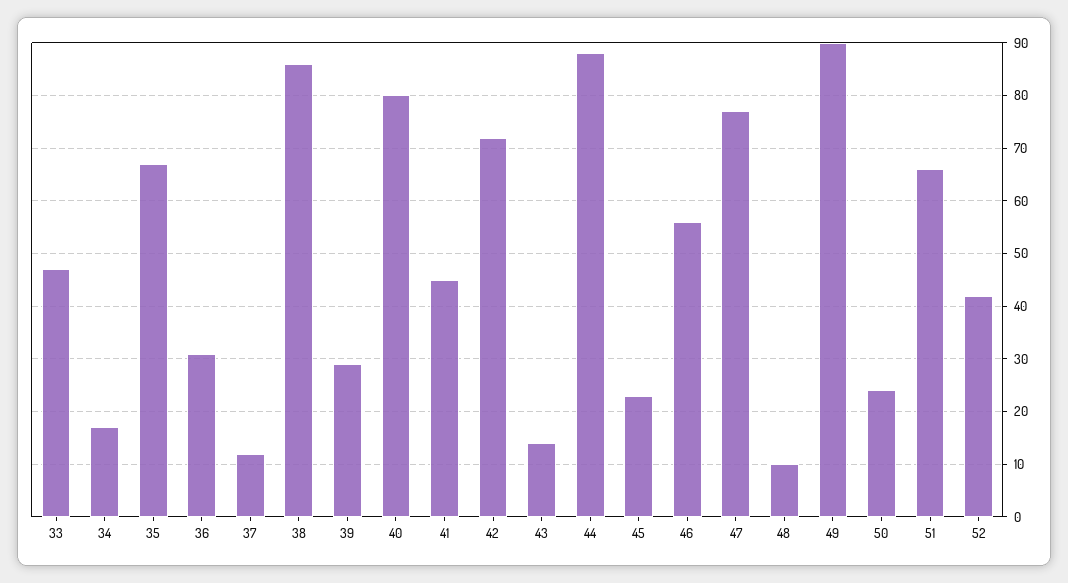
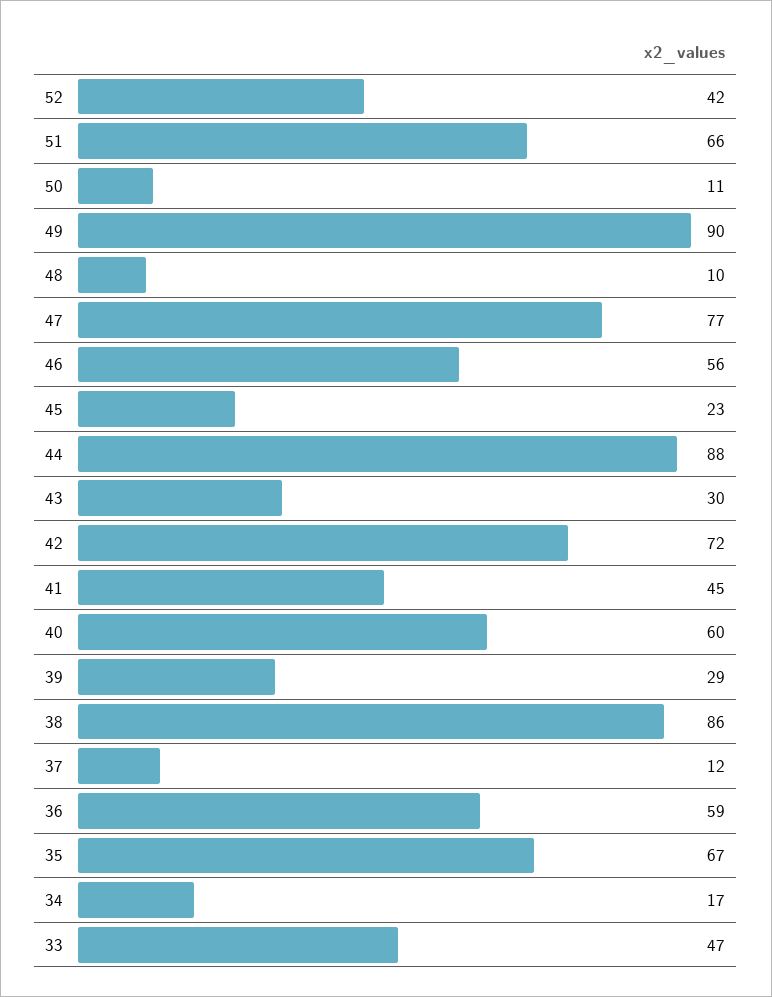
  {
    "33": 47,
    "34": 17,
    "35": 67,
-   "36": 30,
+   "36": 59,
    "37": 12,
    "38": 86,
    "39": 29,
-   "40": 80,
+   "40": 60,
    "41": 45,
    "42": 72,
-   "43": 15,
+   "43": 30,
    "44": 88,
    "45": 23,
    "46": 56,
    "47": 77,
    "48": 10,
    "49": 90,
-   "50": 25,
+   "50": 11,
    "51": 66,
    "52": 42
  }

